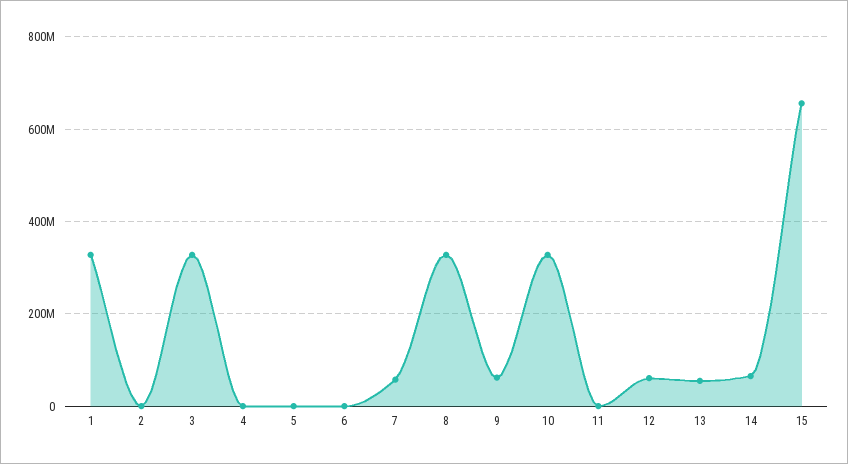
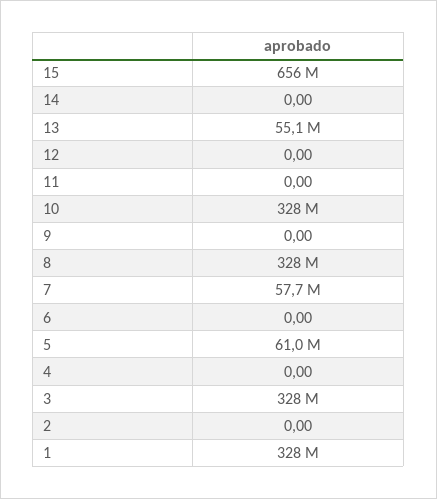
  {
    "1": 328000000,
    "2": 0,
    "3": 328000000,
    "4": 0,
-   "5": 0,
+   "5": 61000000,
    "6": 0,
    "7": 57700000,
    "8": 328000000,
-   "9": 60000000,
+   "9": 0,
    "10": 328000000,
    "11": 0,
-   "12": 60000000,
+   "12": 0,
    "13": 55100000,
-   "14": 60000000,
+   "14": 0,
    "15": 656000000
  }

